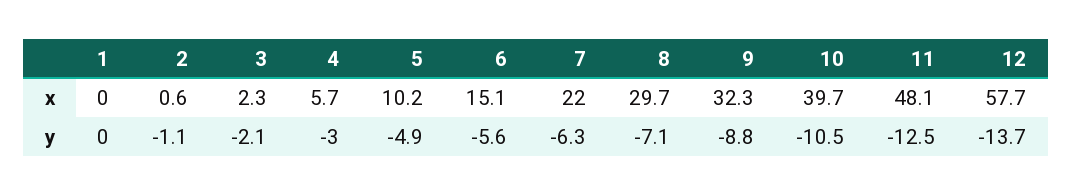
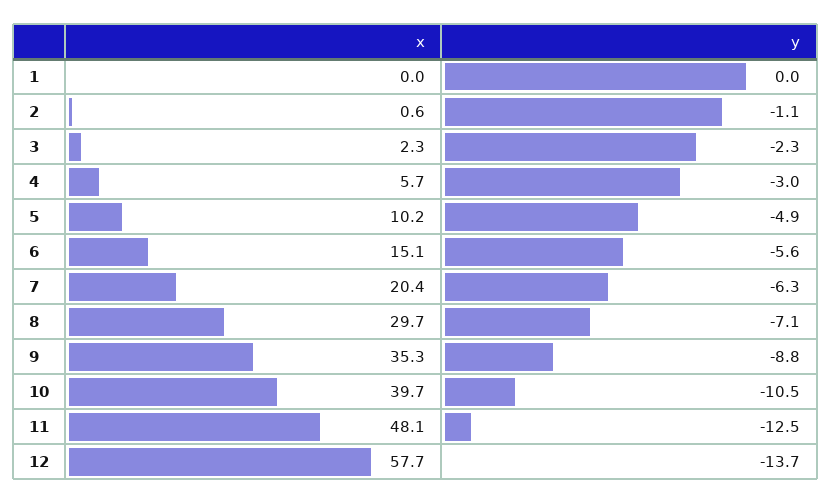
  {
    "1": {
      "x": 0,
      "y": 0
    },
    "2": {
      "x": 0.6,
      "y": -1.1
    },
    "3": {
      "x": 2.3,
-     "y": -2.1
+     "y": -2.3
    },
    "4": {
      "x": 5.7,
      "y": -3
    },
    "5": {
      "x": 10.2,
      "y": -4.9
    },
    "6": {
      "x": 15.1,
      "y": -5.6
    },
    "7": {
-     "x": 22,
+     "x": 20.4,
      "y": -6.3
    },
    "8": {
      "x": 29.7,
      "y": -7.1
    },
    "9": {
-     "x": 32.3,
+     "x": 35.3,
      "y": -8.8
    },
    "10": {
      "x": 39.7,
      "y": -10.5
    },
    "11": {
      "x": 48.1,
      "y": -12.5
    },
    "12": {
      "x": 57.7,
      "y": -13.7
    }
  }

